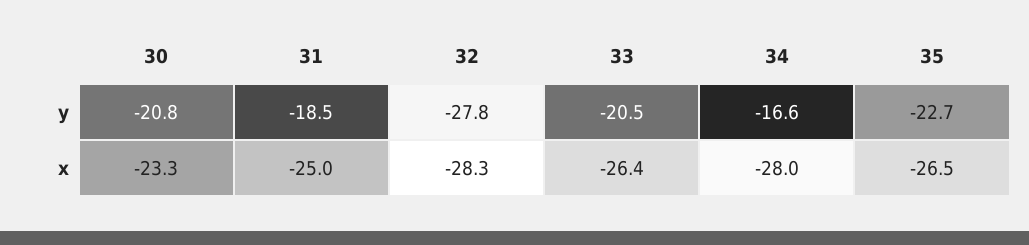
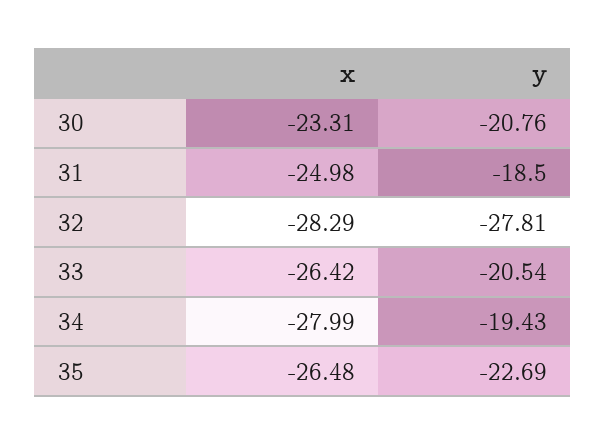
  {
    "30": {
      "y": -20.76,
      "x": -23.31
    },
    "31": {
      "y": -18.5,
      "x": -24.98
    },
    "32": {
      "y": -27.81,
      "x": -28.29
    },
    "33": {
      "y": -20.54,
      "x": -26.42
    },
    "34": {
-     "y": -16.6,
+     "y": -19.43,
      "x": -27.99
    },
    "35": {
      "y": -22.69,
      "x": -26.48
    }
  }

